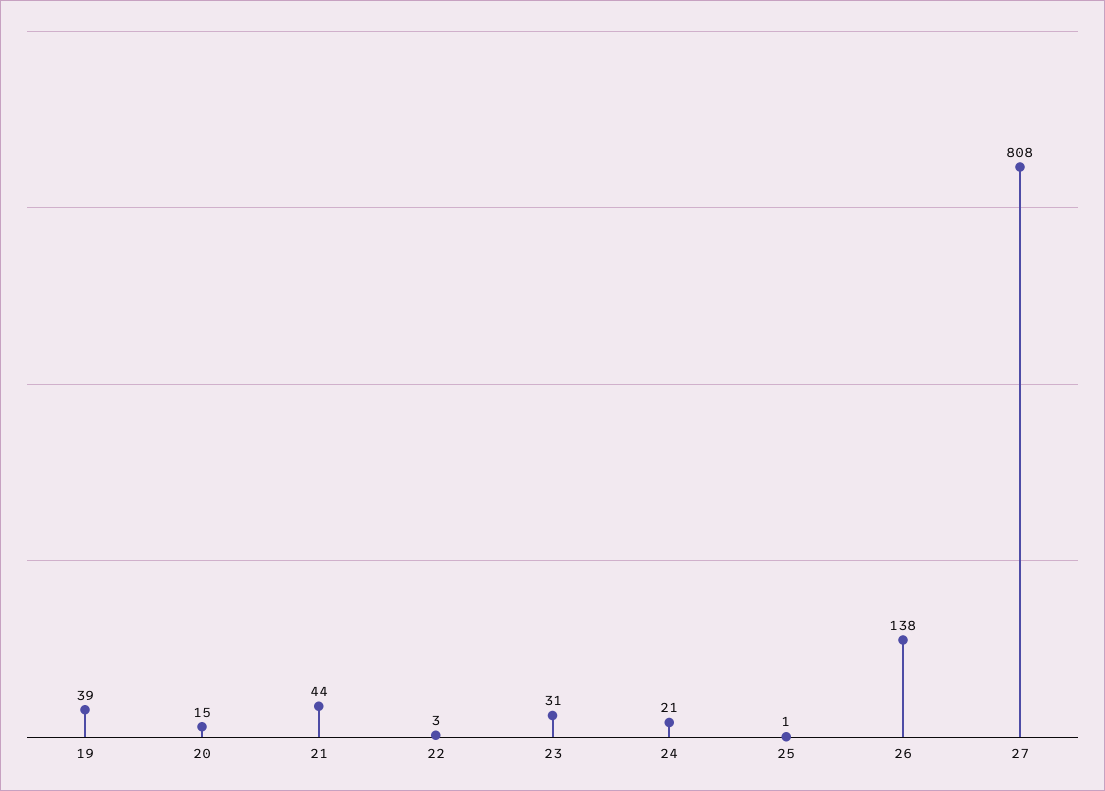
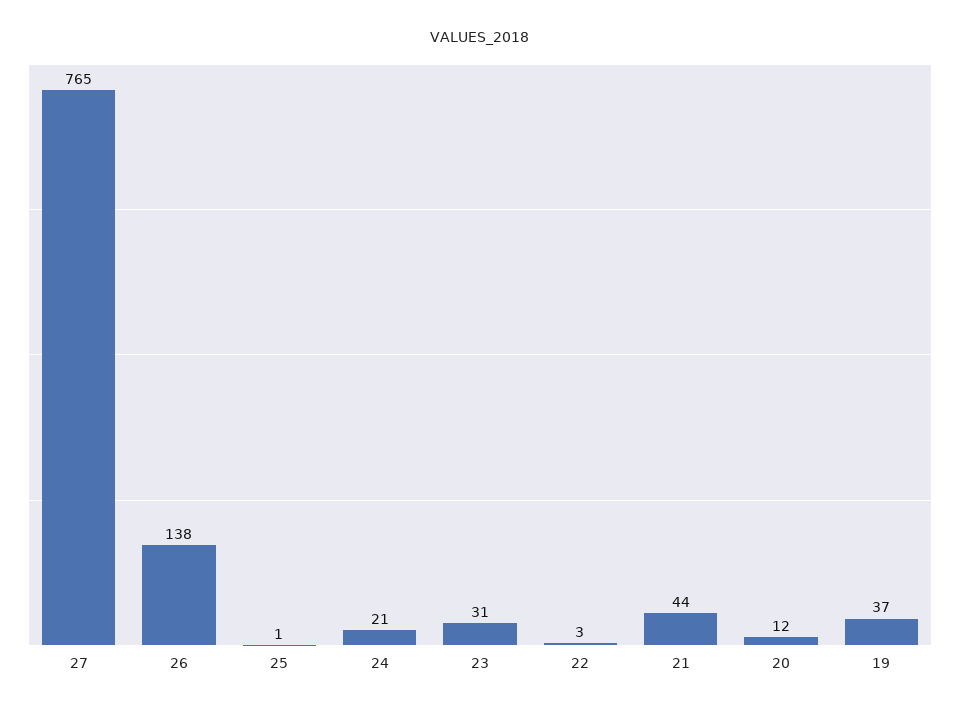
  {
-   "19": 39,
+   "19": 37,
-   "20": 15,
+   "20": 12,
    "21": 44,
    "22": 3,
    "23": 31,
    "24": 21,
    "25": 1,
    "26": 138,
-   "27": 808
+   "27": 765
  }

